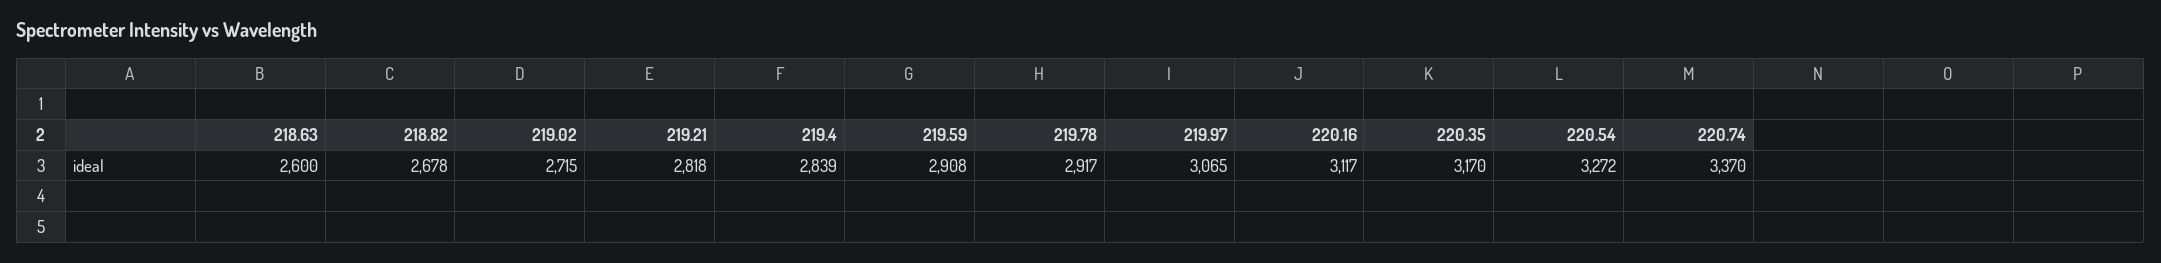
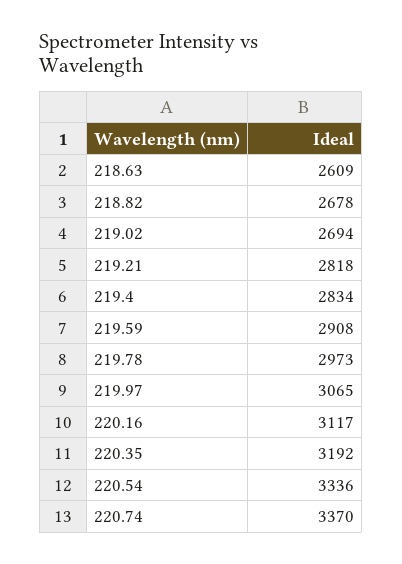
  {
-   "218.63": 2600,
+   "218.63": 2609,
    "218.82": 2678,
-   "219.02": 2715,
+   "219.02": 2694,
    "219.21": 2818,
-   "219.4": 2839,
+   "219.4": 2834,
    "219.59": 2908,
-   "219.78": 2917,
+   "219.78": 2973,
    "219.97": 3065,
    "220.16": 3117,
-   "220.35": 3170,
+   "220.35": 3192,
-   "220.54": 3272,
+   "220.54": 3336,
    "220.74": 3370
  }

